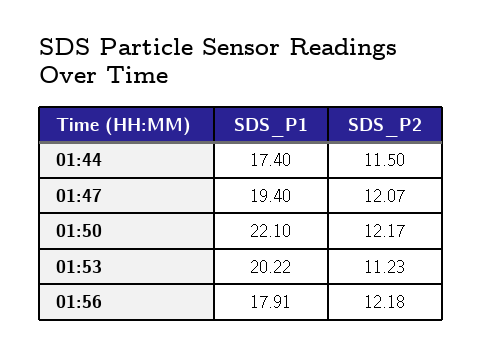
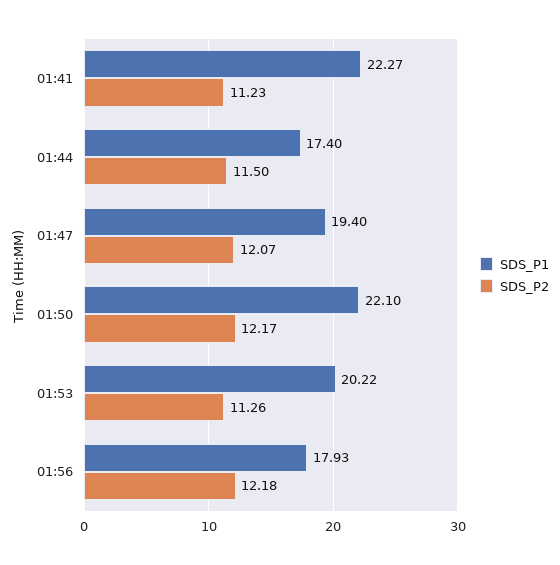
  {
    "SDS_P1": {
      "01:44": 17.4,
      "01:47": 19.4,
      "01:50": 22.1,
      "01:53": 20.22,
-     "01:56": 17.91
+     "01:56": 17.93,
+     "01:41": 22.27
    },
    "SDS_P2": {
      "01:44": 11.5,
      "01:47": 12.07,
      "01:50": 12.17,
-     "01:53": 11.23,
+     "01:53": 11.26,
-     "01:56": 12.18
+     "01:56": 12.18,
+     "01:41": 11.23
    }
  }

